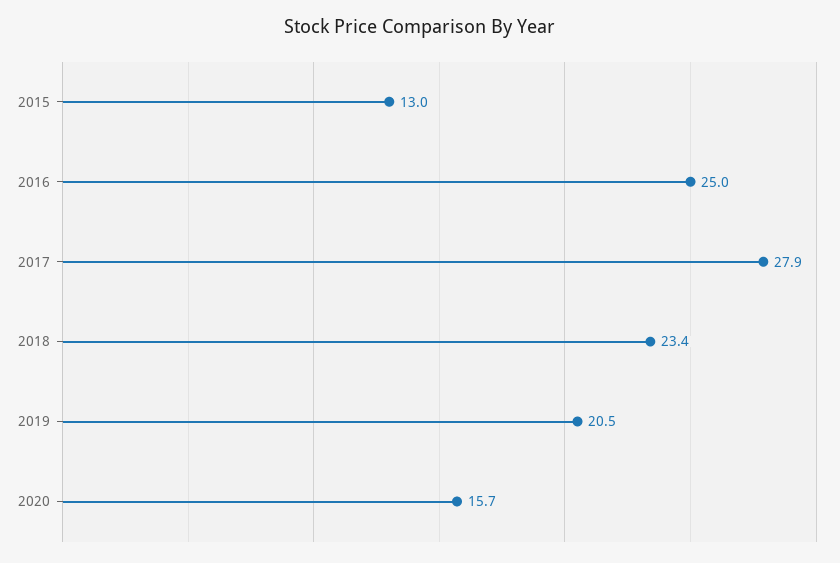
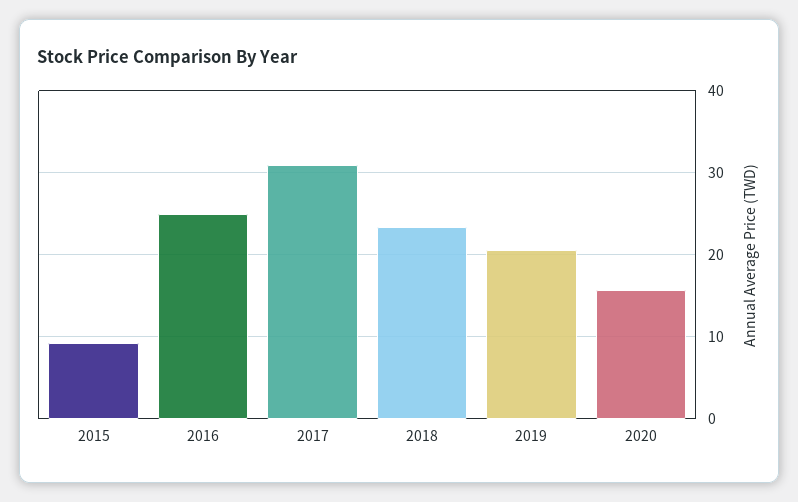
  {
-   "2015": 13,
+   "2015": 9,
    "2016": 25,
-   "2017": 27.9,
+   "2017": 31,
    "2018": 23.4,
    "2019": 20.5,
    "2020": 15.7
  }

